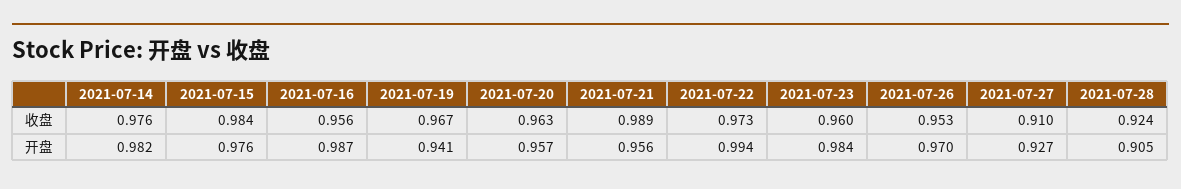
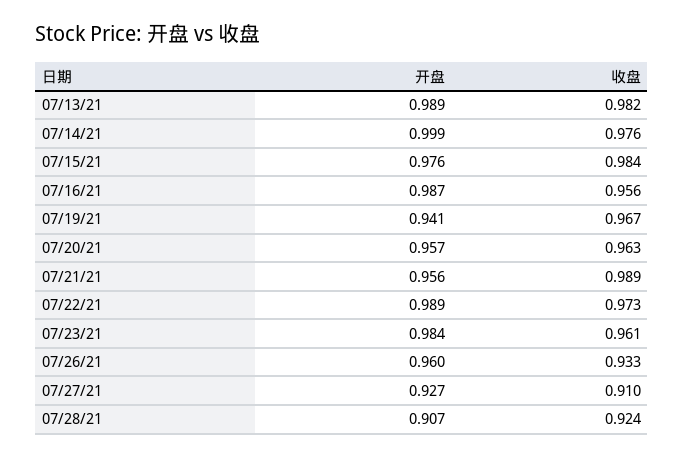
  {
    "2021-07-14": {
      "收盘": 0.976,
-     "开盘": 0.982
+     "开盘": 0.999
    },
    "2021-07-15": {
      "收盘": 0.984,
      "开盘": 0.976
    },
    "2021-07-16": {
      "收盘": 0.956,
      "开盘": 0.987
    },
    "2021-07-19": {
      "收盘": 0.967,
      "开盘": 0.941
    },
    "2021-07-20": {
      "收盘": 0.963,
      "开盘": 0.957
    },
    "2021-07-21": {
      "收盘": 0.989,
      "开盘": 0.956
    },
    "2021-07-22": {
      "收盘": 0.973,
-     "开盘": 0.994
+     "开盘": 0.989
    },
    "2021-07-23": {
-     "收盘": 0.96,
+     "收盘": 0.961,
      "开盘": 0.984
    },
    "2021-07-26": {
-     "收盘": 0.953,
+     "收盘": 0.933,
-     "开盘": 0.97
+     "开盘": 0.96
    },
    "2021-07-27": {
      "收盘": 0.91,
      "开盘": 0.927
    },
    "2021-07-28": {
      "收盘": 0.924,
-     "开盘": 0.905
+     "开盘": 0.907
-   }
+   },
+   "07/13/21": {
+     "开盘": 0.989,
+     "收盘": 0.982
+   }
  }

